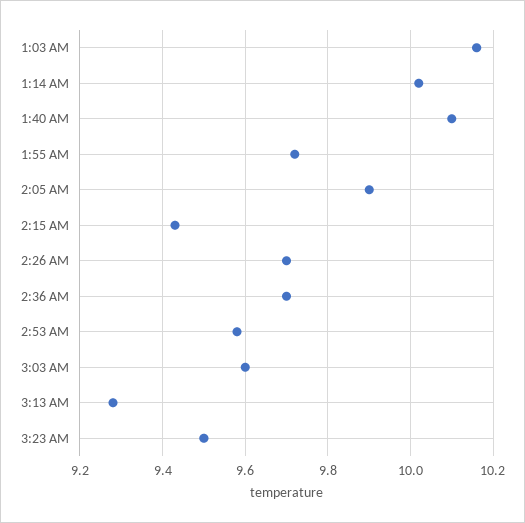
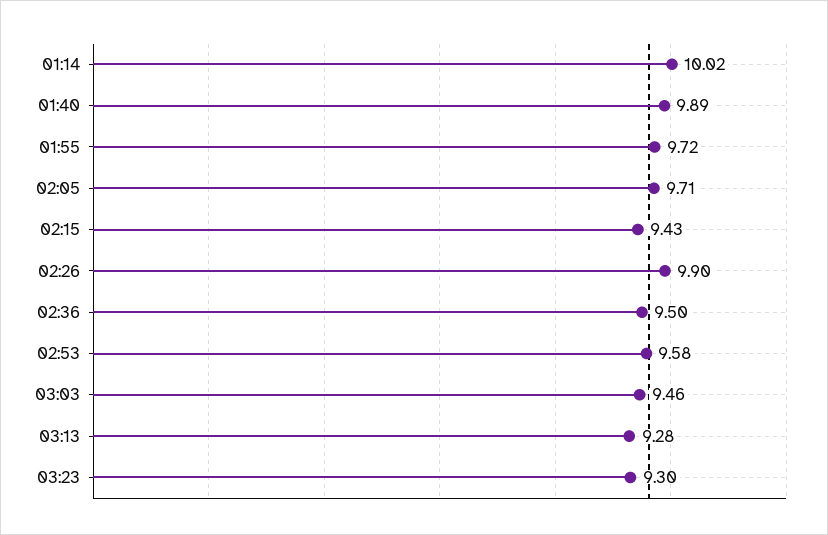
  {
-   "1:03 AM": 10.15,
    "1:14 AM": 10.02,
-   "1:40 AM": 10.1,
+   "1:40 AM": 9.89,
    "1:55 AM": 9.72,
-   "2:05 AM": 9.9,
+   "2:05 AM": 9.71,
    "2:15 AM": 9.43,
-   "2:26 AM": 9.7,
+   "2:26 AM": 9.9,
-   "2:36 AM": 9.7,
+   "2:36 AM": 9.5,
    "2:53 AM": 9.58,
-   "3:03 AM": 9.6,
+   "3:03 AM": 9.46,
    "3:13 AM": 9.28,
-   "3:23 AM": 9.5
+   "3:23 AM": 9.3
  }

